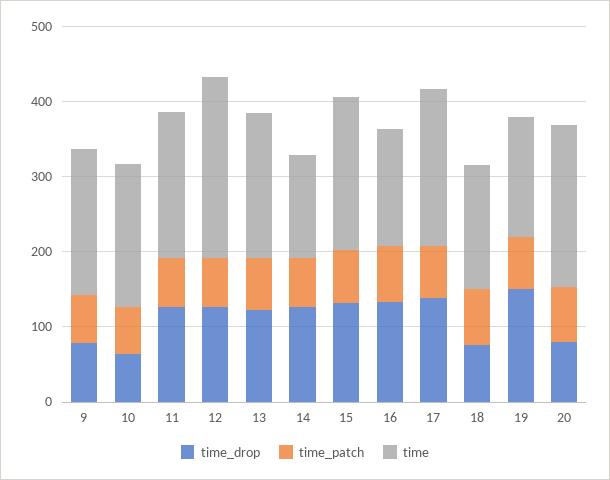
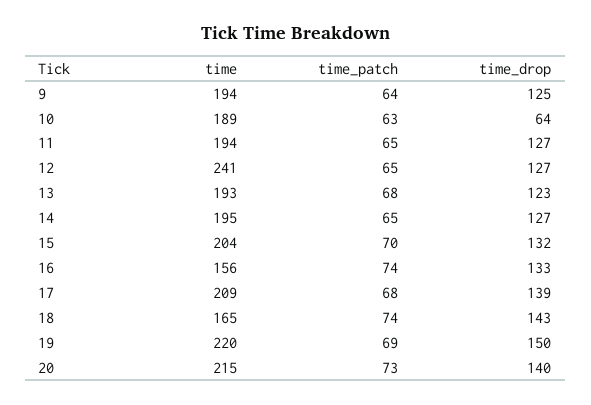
  {
    "time_drop": {
-     "9": 80,
+     "9": 125,
      "10": 64,
      "11": 127,
      "12": 127,
      "13": 123,
      "14": 127,
      "15": 132,
      "16": 133,
      "17": 139,
-     "18": 80,
+     "18": 143,
      "19": 150,
-     "20": 80
+     "20": 140
    },
    "time_patch": {
      "9": 64,
      "10": 63,
      "11": 65,
      "12": 65,
      "13": 68,
      "14": 65,
      "15": 70,
      "16": 74,
      "17": 68,
      "18": 74,
      "19": 69,
      "20": 73
    },
    "time": {
      "9": 194,
      "10": 189,
      "11": 194,
      "12": 241,
      "13": 193,
-     "14": 140,
+     "14": 195,
      "15": 204,
      "16": 156,
      "17": 209,
      "18": 165,
-     "19": 160,
+     "19": 220,
      "20": 215
    }
  }

